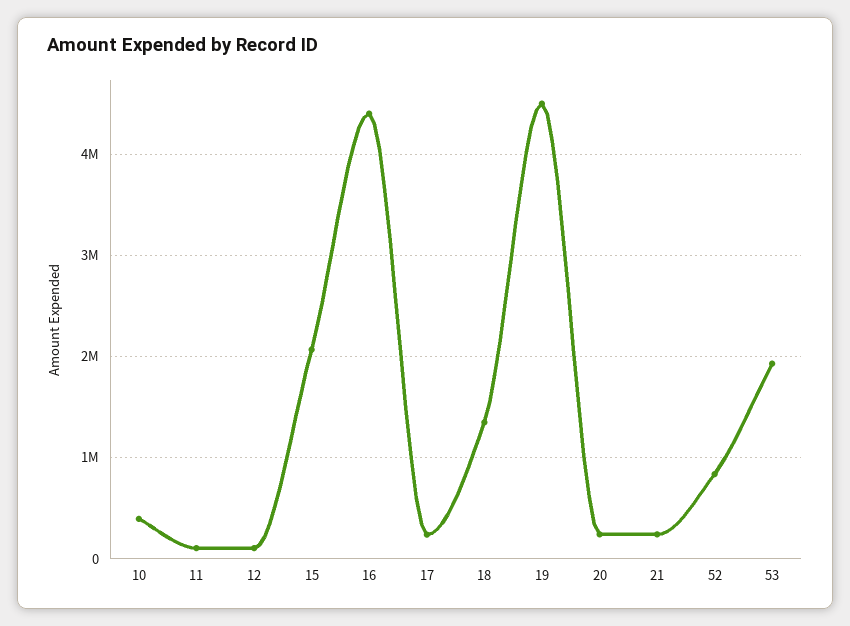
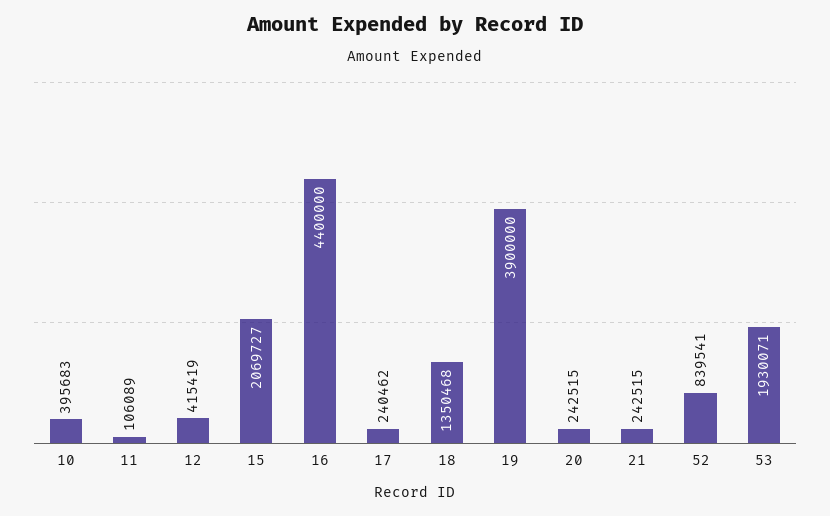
  {
    "10": 395683,
    "11": 106089,
-   "12": 100000,
+   "12": 415419,
    "15": 2069727,
    "16": 4400000,
    "17": 240462,
    "18": 1350468,
-   "19": 4500000,
+   "19": 3900000,
    "20": 242515,
    "21": 242515,
    "52": 839541,
    "53": 1930071
  }

